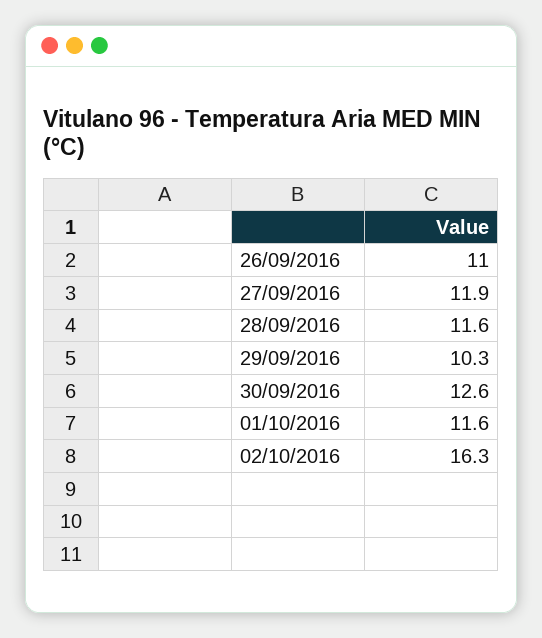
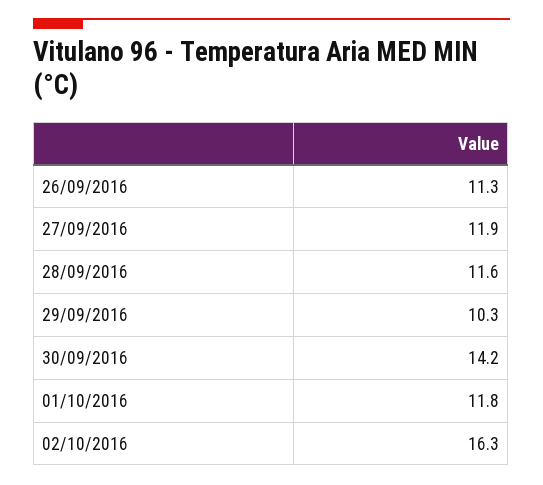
  {
-   "26/09/2016": 11,
+   "26/09/2016": 11.3,
    "27/09/2016": 11.9,
    "28/09/2016": 11.6,
    "29/09/2016": 10.3,
-   "30/09/2016": 12.6,
+   "30/09/2016": 14.2,
-   "01/10/2016": 11.6,
+   "01/10/2016": 11.8,
    "02/10/2016": 16.3
  }

